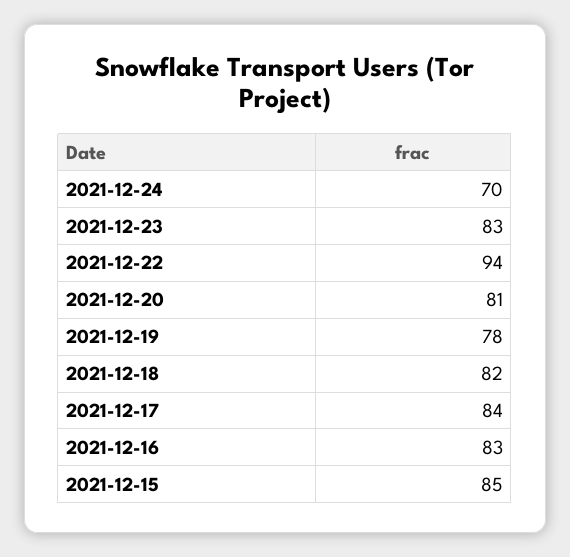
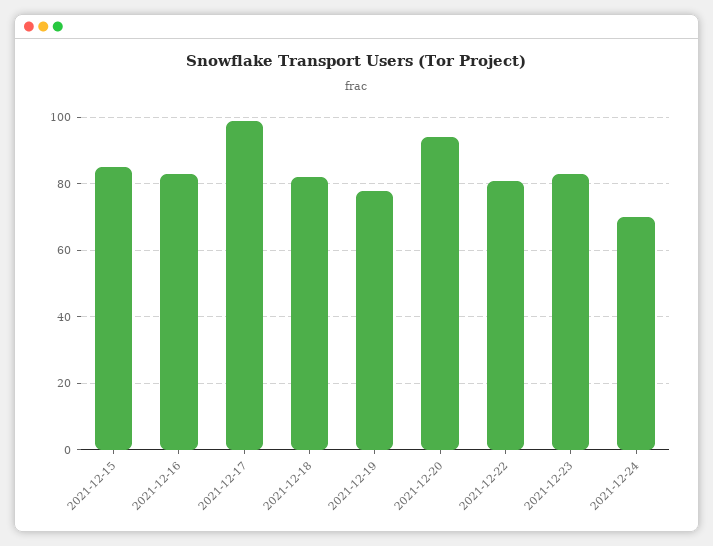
  {
    "2021-12-24": 70,
    "2021-12-23": 83,
-   "2021-12-22": 94,
+   "2021-12-22": 80,
-   "2021-12-20": 81,
+   "2021-12-20": 95,
    "2021-12-19": 78,
    "2021-12-18": 82,
-   "2021-12-17": 84,
+   "2021-12-17": 100,
    "2021-12-16": 83,
    "2021-12-15": 85
  }

